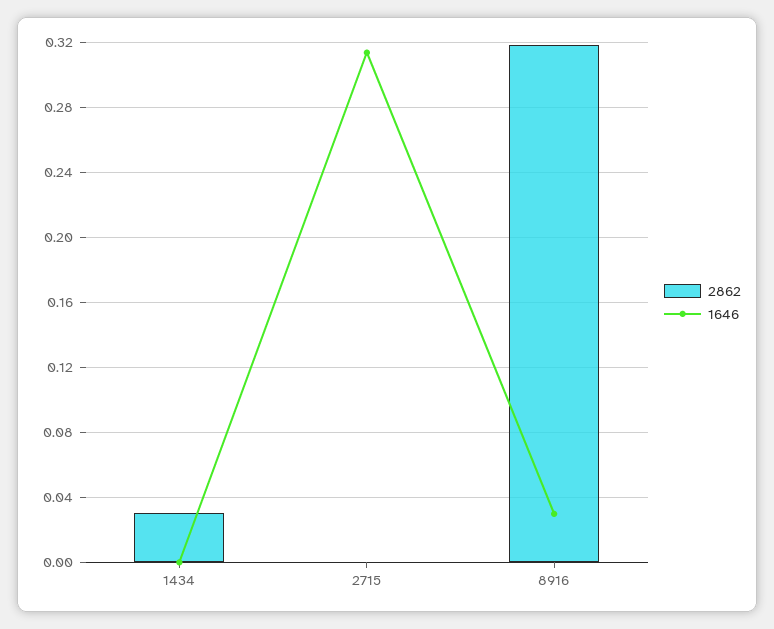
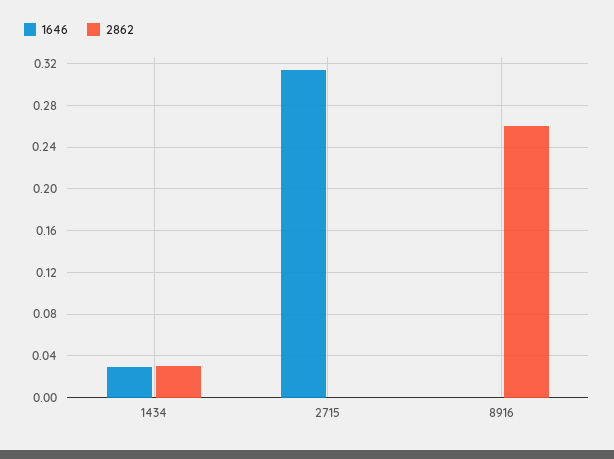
  {
    "2862": {
      "1434": 0.03,
      "2715": 0,
-     "8916": 0.32
+     "8916": 0.26
    },
    "1646": {
-     "1434": 0,
+     "1434": 0.03,
      "2715": 0.315,
-     "8916": 0.03
+     "8916": 0
    }
  }

